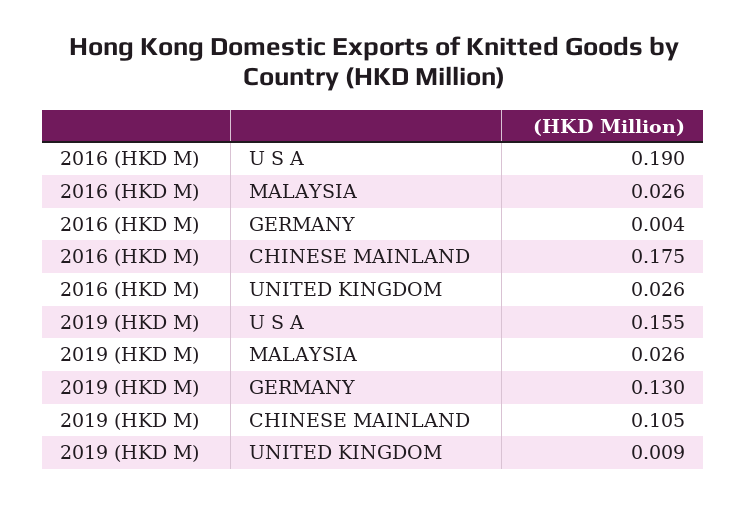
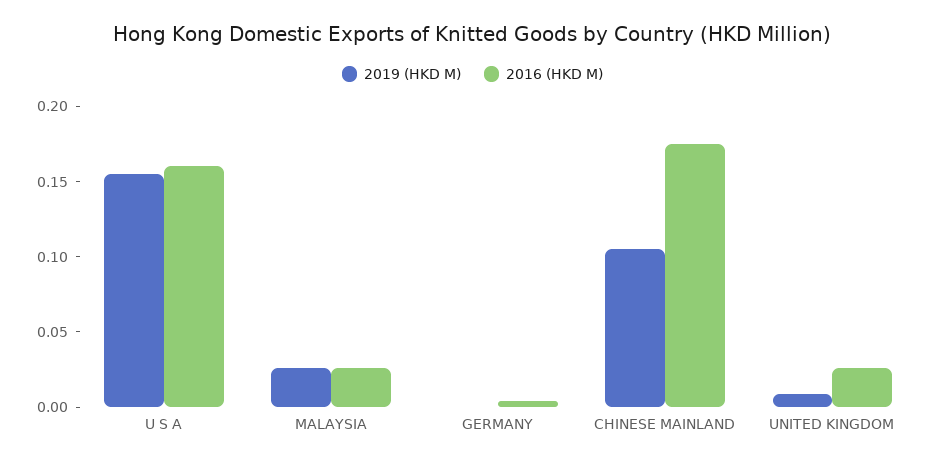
  {
    "2016 (HKD M)": {
-     "U S A": 0.19,
+     "U S A": 0.16,
      "MALAYSIA": 0.026,
      "GERMANY": 0.004,
      "CHINESE MAINLAND": 0.175,
      "UNITED KINGDOM": 0.026
    },
    "2019 (HKD M)": {
      "U S A": 0.155,
      "MALAYSIA": 0.026,
-     "GERMANY": 0.13,
+     "GERMANY": 0,
      "CHINESE MAINLAND": 0.105,
      "UNITED KINGDOM": 0.009
    }
  }

